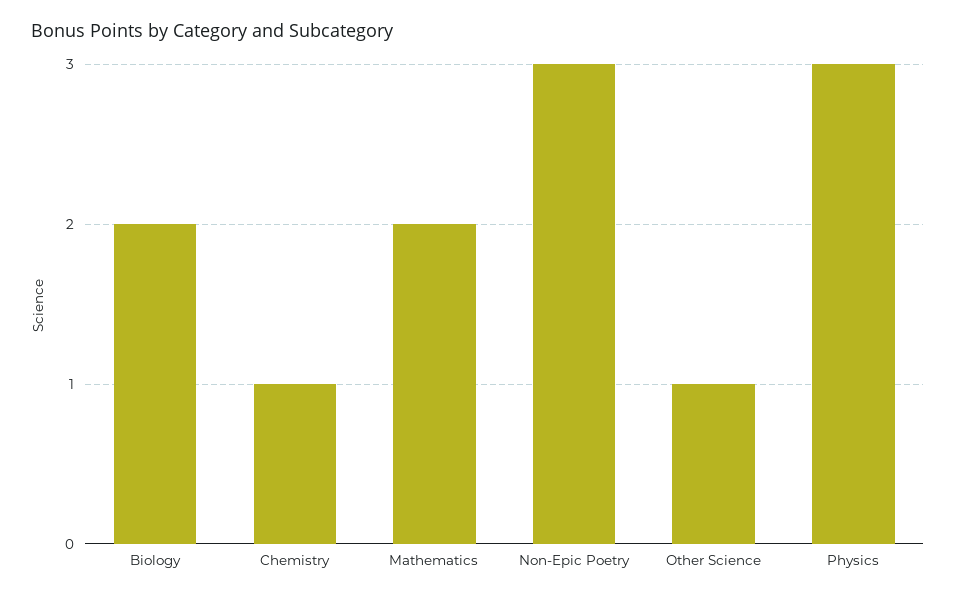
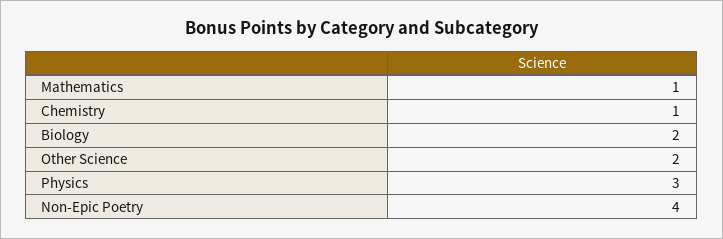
  {
    "Biology": 2,
    "Chemistry": 1,
-   "Mathematics": 2,
+   "Mathematics": 1,
-   "Non-Epic Poetry": 3,
+   "Non-Epic Poetry": 4,
-   "Other Science": 1,
+   "Other Science": 2,
    "Physics": 3
  }

